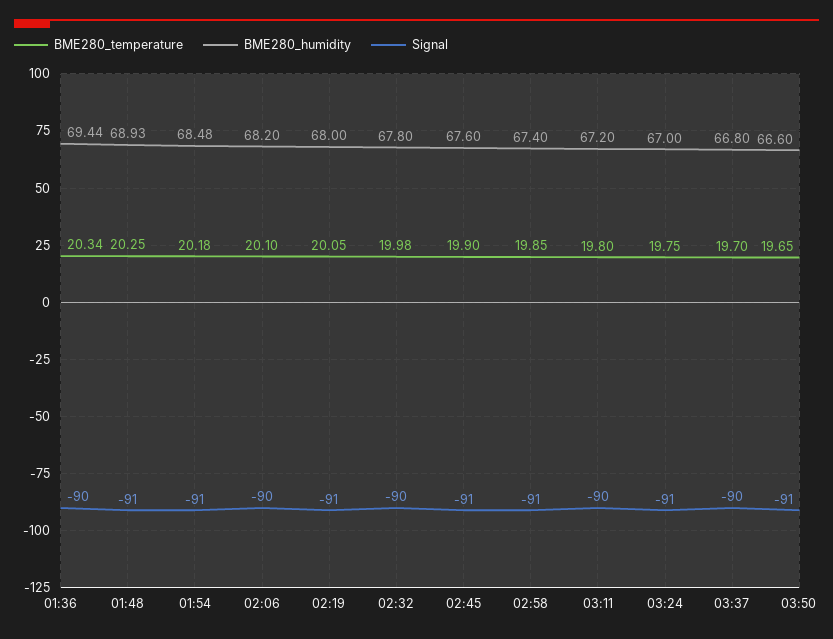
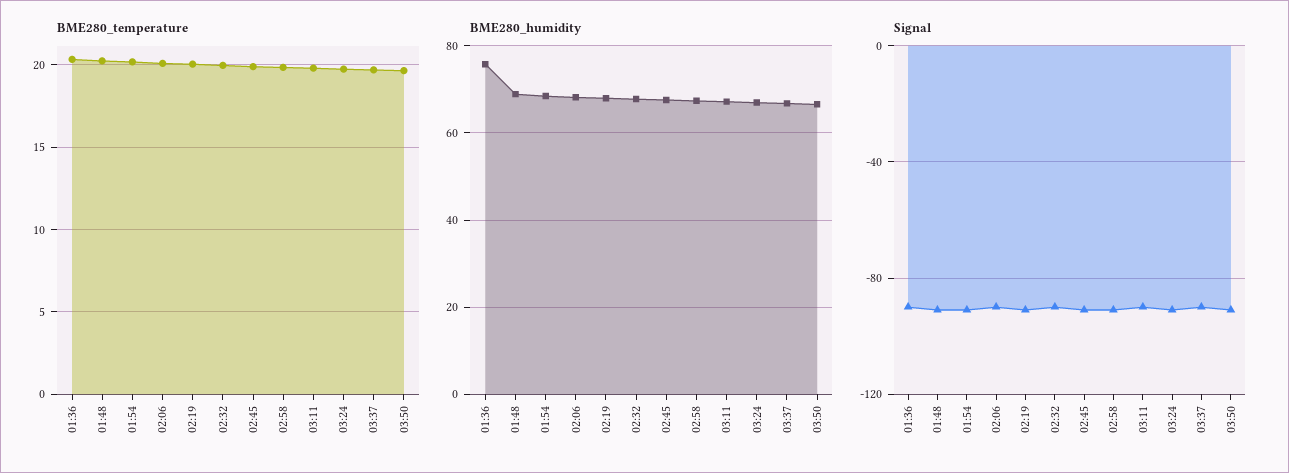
  {
    "BME280_temperature": {
      "01:36": 20.34,
      "01:48": 20.25,
      "01:54": 20.18,
      "02:06": 20.1,
      "02:19": 20.05,
      "02:32": 19.98,
      "02:45": 19.9,
      "02:58": 19.85,
      "03:11": 19.8,
      "03:24": 19.75,
      "03:37": 19.7,
      "03:50": 19.65
    },
    "BME280_humidity": {
-     "01:36": 69.44,
+     "01:36": 76,
      "01:48": 68.93,
      "01:54": 68.48,
      "02:06": 68.2,
      "02:19": 68,
      "02:32": 67.8,
      "02:45": 67.6,
      "02:58": 67.4,
      "03:11": 67.2,
      "03:24": 67,
      "03:37": 66.8,
      "03:50": 66.6
    },
    "Signal": {
      "01:36": -90,
      "01:48": -91,
      "01:54": -91,
      "02:06": -90,
      "02:19": -91,
      "02:32": -90,
      "02:45": -91,
      "02:58": -91,
      "03:11": -90,
      "03:24": -91,
      "03:37": -90,
      "03:50": -91
    }
  }

